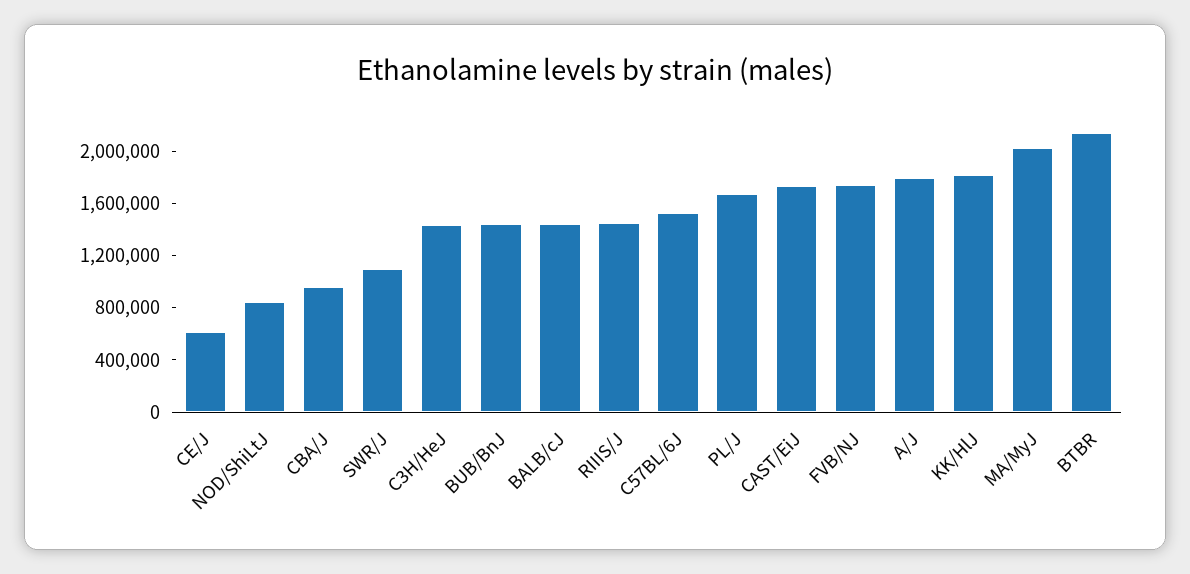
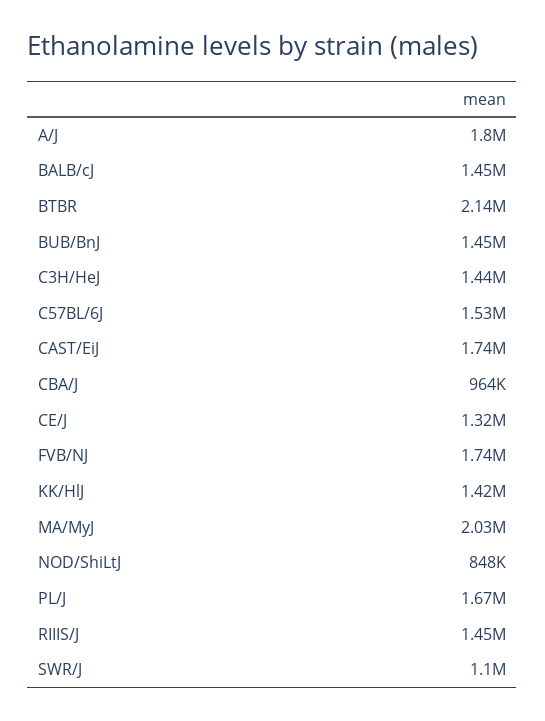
  {
-   "CE/J": 600000,
+   "CE/J": 1320000,
    "NOD/ShiLtJ": 848000,
    "CBA/J": 964000,
    "SWR/J": 1100000,
    "C3H/HeJ": 1440000,
    "BUB/BnJ": 1450000,
    "BALB/cJ": 1450000,
    "RIIIS/J": 1450000,
    "C57BL/6J": 1530000,
    "PL/J": 1670000,
    "CAST/EiJ": 1740000,
    "FVB/NJ": 1740000,
    "A/J": 1800000,
-   "KK/HlJ": 1800000,
+   "KK/HlJ": 1420000,
    "MA/MyJ": 2030000,
    "BTBR": 2140000
  }

